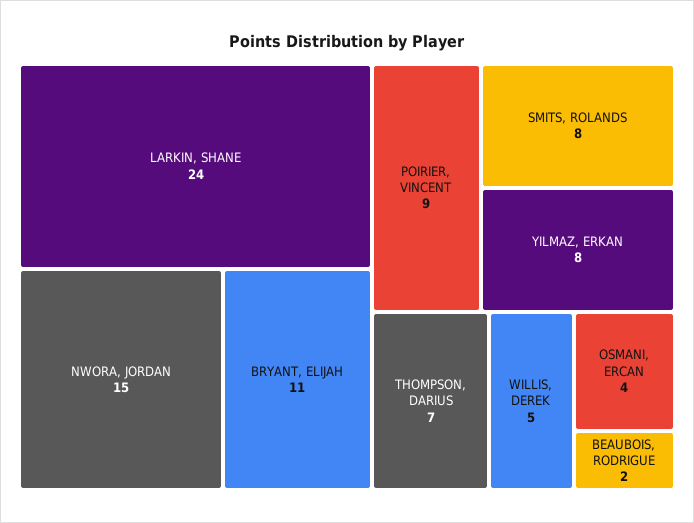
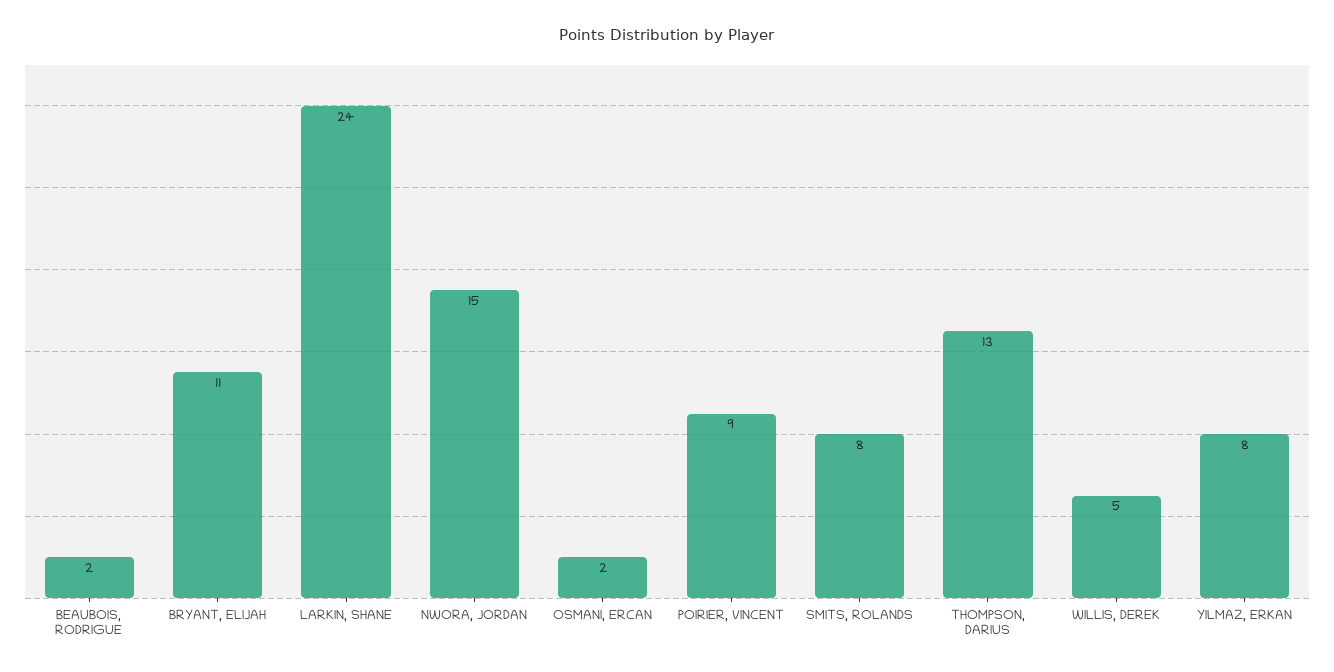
  {
    "LARKIN, SHANE": 24,
    "NWORA, JORDAN": 15,
    "BRYANT, ELIJAH": 11,
    "POIRIER, VINCENT": 9,
    "SMITS, ROLANDS": 8,
    "YILMAZ, ERKAN": 8,
-   "THOMPSON, DARIUS": 7,
+   "THOMPSON, DARIUS": 13,
    "WILLIS, DEREK": 5,
-   "OSMANI, ERCAN": 4,
+   "OSMANI, ERCAN": 2,
    "BEAUBOIS, RODRIGUE": 2
  }

